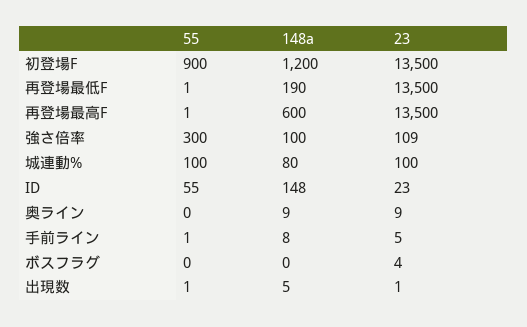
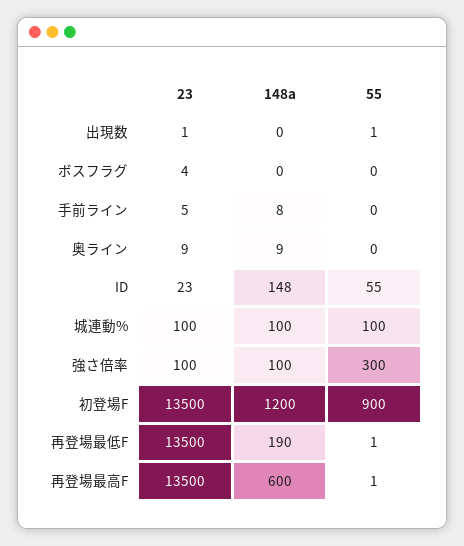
  {
    "55": {
      "初登場F": 900,
      "再登場最低F": 1,
      "再登場最高F": 1,
      "強さ倍率": 300,
      "城連動%": 100,
      "ID": 55,
      "奥ライン": 0,
-     "手前ライン": 1,
+     "手前ライン": 0,
      "ボスフラグ": 0,
      "出現数": 1
    },
    "148a": {
      "初登場F": 1200,
      "再登場最低F": 190,
      "再登場最高F": 600,
      "強さ倍率": 100,
-     "城連動%": 80,
+     "城連動%": 100,
      "ID": 148,
      "奥ライン": 9,
      "手前ライン": 8,
      "ボスフラグ": 0,
-     "出現数": 5
+     "出現数": 0
    },
    "23": {
      "初登場F": 13500,
      "再登場最低F": 13500,
      "再登場最高F": 13500,
-     "強さ倍率": 109,
+     "強さ倍率": 100,
      "城連動%": 100,
      "ID": 23,
      "奥ライン": 9,
      "手前ライン": 5,
      "ボスフラグ": 4,
      "出現数": 1
    }
  }

